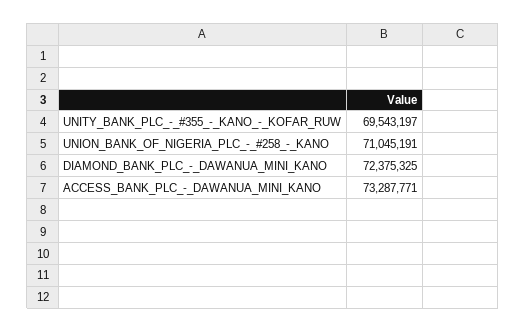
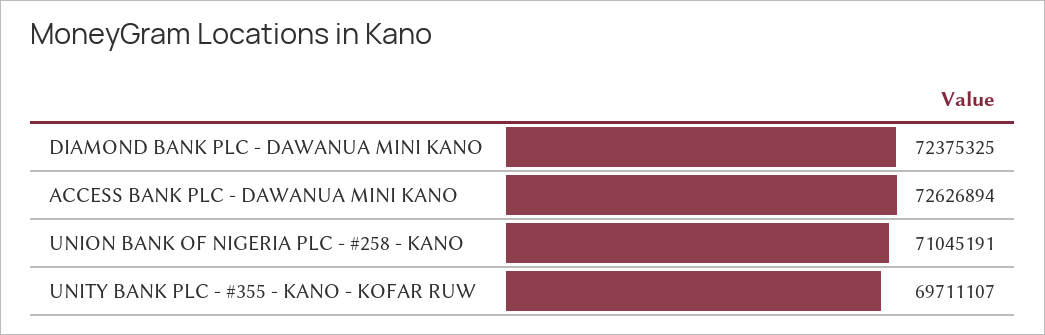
  {
-   "UNITY_BANK_PLC_-_#355_-_KANO_-_KOFAR_RUW": 69543197,
+   "UNITY_BANK_PLC_-_#355_-_KANO_-_KOFAR_RUW": 69711107,
    "UNION_BANK_OF_NIGERIA_PLC_-_#258_-_KANO": 71045191,
    "DIAMOND_BANK_PLC_-_DAWANUA_MINI_KANO": 72375325,
-   "ACCESS_BANK_PLC_-_DAWANUA_MINI_KANO": 73287771
+   "ACCESS_BANK_PLC_-_DAWANUA_MINI_KANO": 72626894
  }

